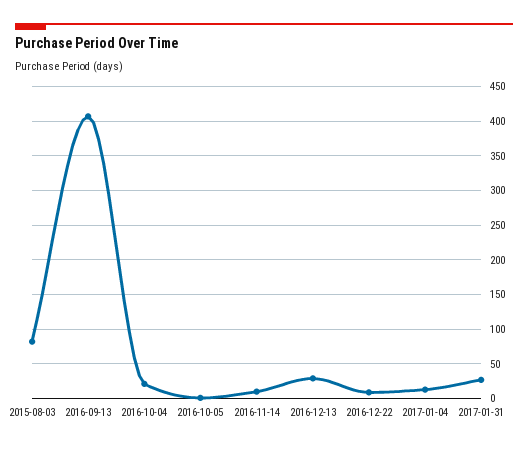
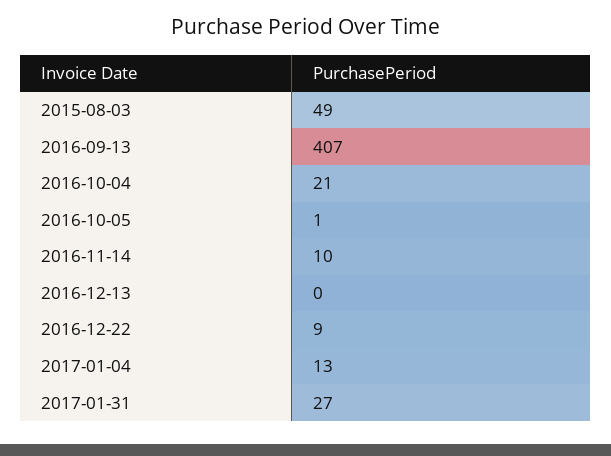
  {
-   "2015-08-03": 80,
+   "2015-08-03": 49,
    "2016-09-13": 407,
    "2016-10-04": 21,
    "2016-10-05": 1,
    "2016-11-14": 10,
-   "2016-12-13": 30,
+   "2016-12-13": 0,
    "2016-12-22": 9,
    "2017-01-04": 13,
    "2017-01-31": 27
  }

